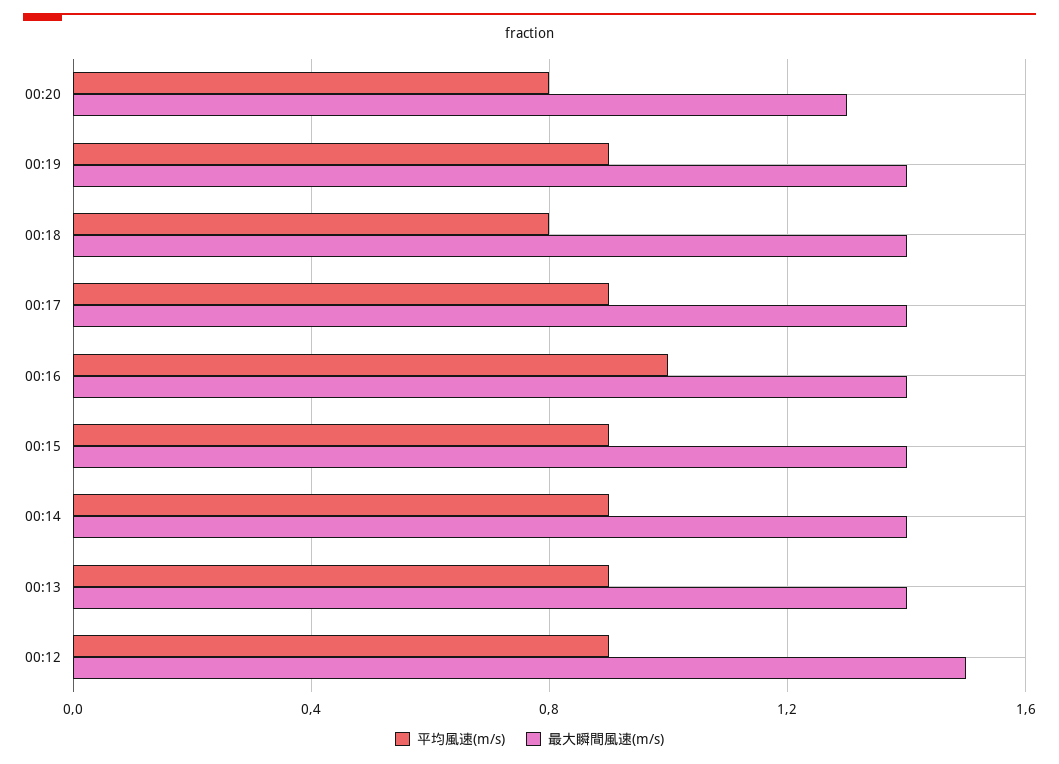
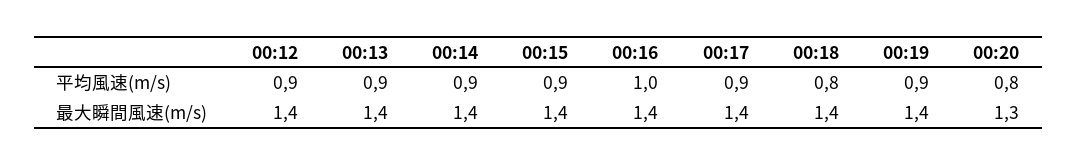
  {
    "平均風速(m/s)": {
      "00:20": 0.8,
      "00:19": 0.9,
      "00:18": 0.8,
      "00:17": 0.9,
      "00:16": 1,
      "00:15": 0.9,
      "00:14": 0.9,
      "00:13": 0.9,
      "00:12": 0.9
    },
    "最大瞬間風速(m/s)": {
      "00:20": 1.3,
      "00:19": 1.4,
      "00:18": 1.4,
      "00:17": 1.4,
      "00:16": 1.4,
      "00:15": 1.4,
      "00:14": 1.4,
      "00:13": 1.4,
-     "00:12": 1.5
+     "00:12": 1.4
    }
  }

